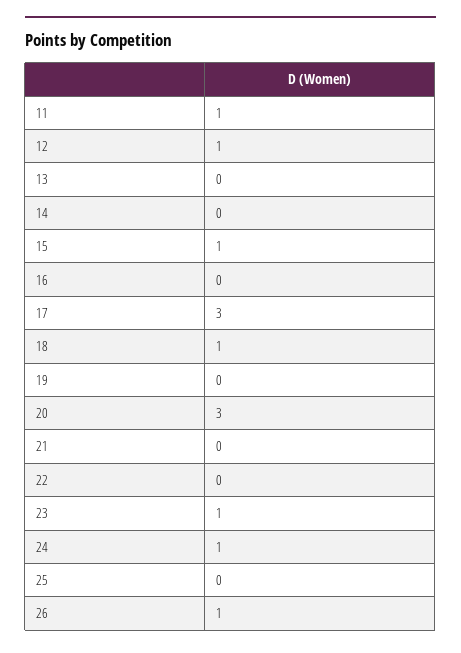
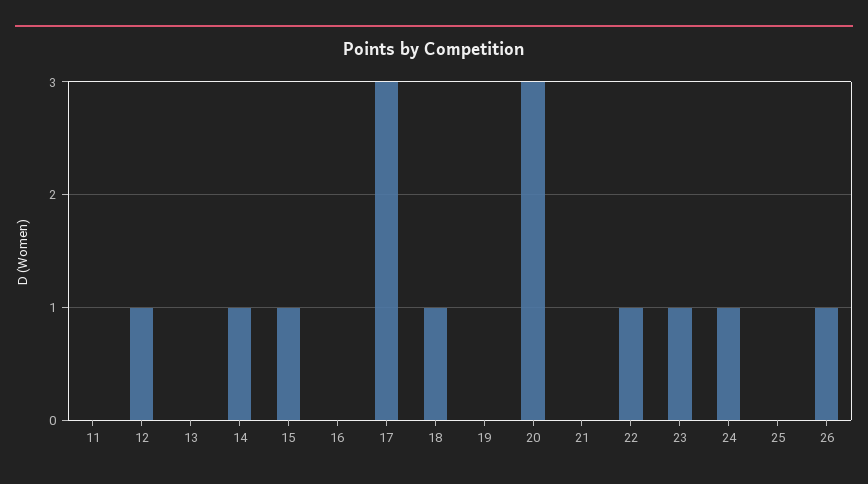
  {
-   "11": 1,
+   "11": 0,
    "12": 1,
    "13": 0,
-   "14": 0,
+   "14": 1,
    "15": 1,
    "16": 0,
    "17": 3,
    "18": 1,
    "19": 0,
    "20": 3,
    "21": 0,
-   "22": 0,
+   "22": 1,
    "23": 1,
    "24": 1,
    "25": 0,
    "26": 1
  }

